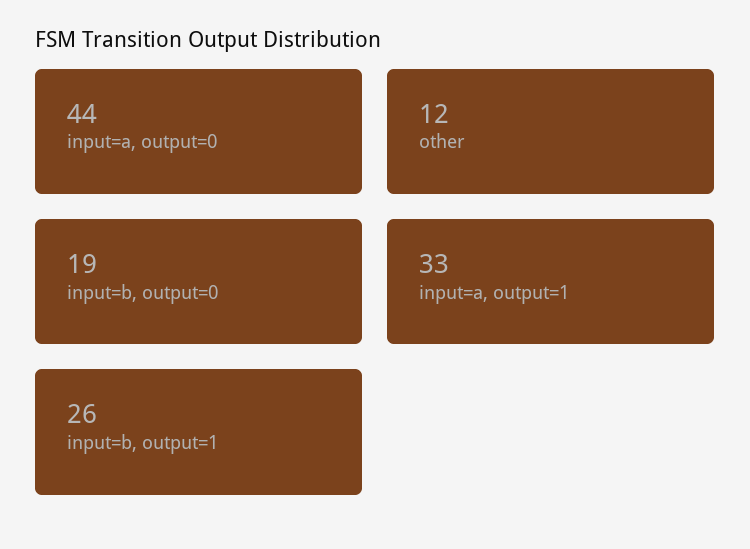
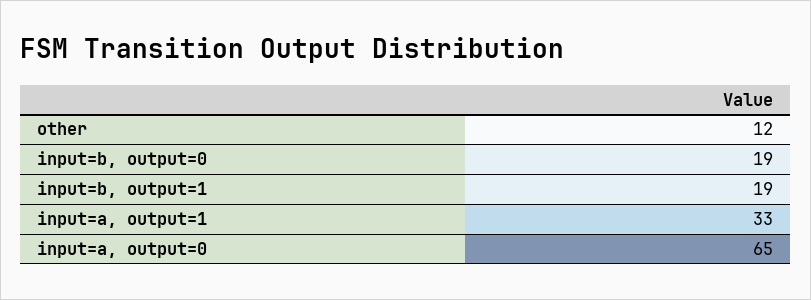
  {
-   "input=a, output=0": 44,
+   "input=a, output=0": 65,
    "other": 12,
    "input=b, output=0": 19,
    "input=a, output=1": 33,
-   "input=b, output=1": 26
+   "input=b, output=1": 19
  }

